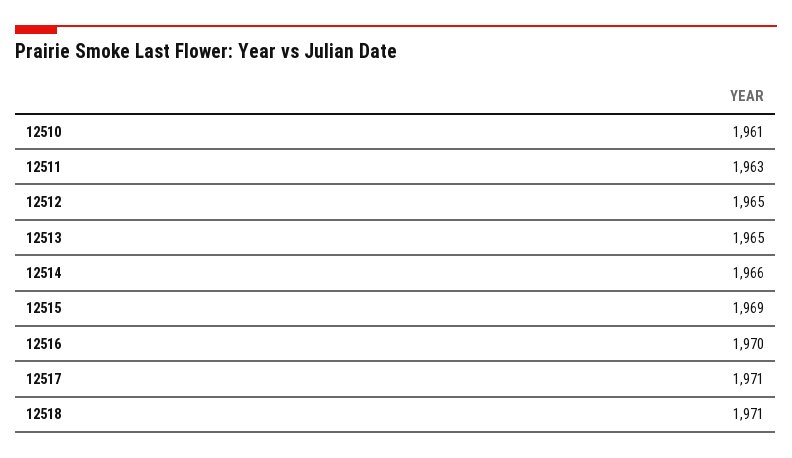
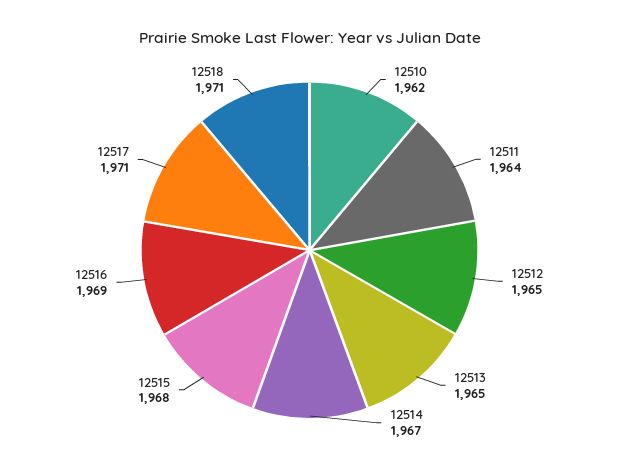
  {
-   "12510": 1961,
+   "12510": 1962,
-   "12511": 1963,
+   "12511": 1964,
    "12512": 1965,
    "12513": 1965,
-   "12514": 1966,
+   "12514": 1967,
-   "12515": 1969,
+   "12515": 1968,
-   "12516": 1970,
+   "12516": 1969,
    "12517": 1971,
    "12518": 1971
  }

